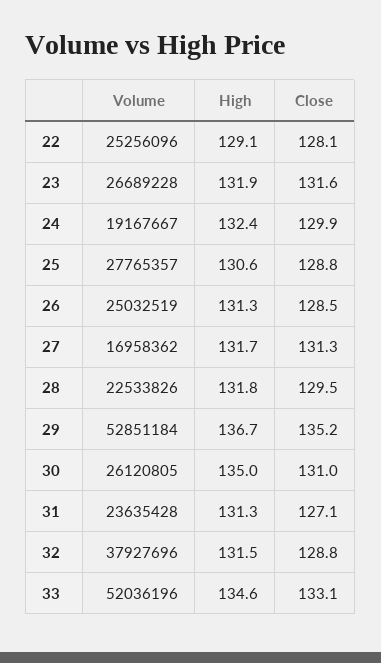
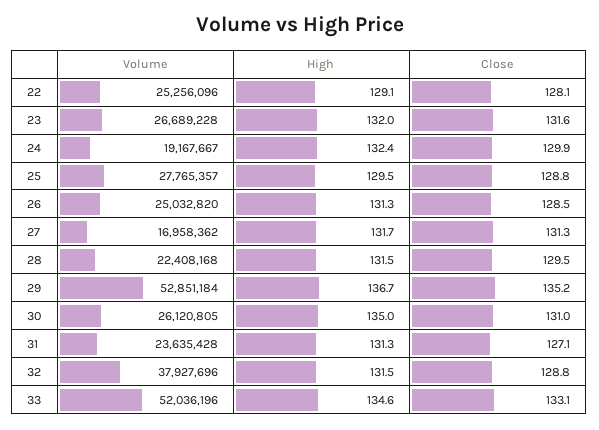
  {
    "Volume": {
      "22": 25256096,
      "23": 26689228,
      "24": 19167667,
      "25": 27765357,
-     "26": 25032519,
+     "26": 25032820,
      "27": 16958362,
-     "28": 22533826,
+     "28": 22408168,
      "29": 52851184,
      "30": 26120805,
      "31": 23635428,
      "32": 37927696,
      "33": 52036196
    },
    "High": {
      "22": 129.1,
-     "23": 131.9,
+     "23": 132,
      "24": 132.4,
-     "25": 130.6,
+     "25": 129.5,
      "26": 131.3,
      "27": 131.7,
-     "28": 131.8,
+     "28": 131.5,
      "29": 136.7,
      "30": 135,
      "31": 131.3,
      "32": 131.5,
      "33": 134.6
    },
    "Close": {
      "22": 128.1,
      "23": 131.6,
      "24": 129.9,
      "25": 128.8,
      "26": 128.5,
      "27": 131.3,
      "28": 129.5,
      "29": 135.2,
      "30": 131,
      "31": 127.1,
      "32": 128.8,
      "33": 133.1
    }
  }

